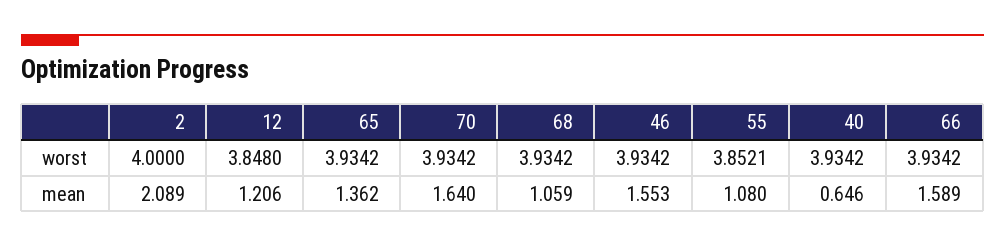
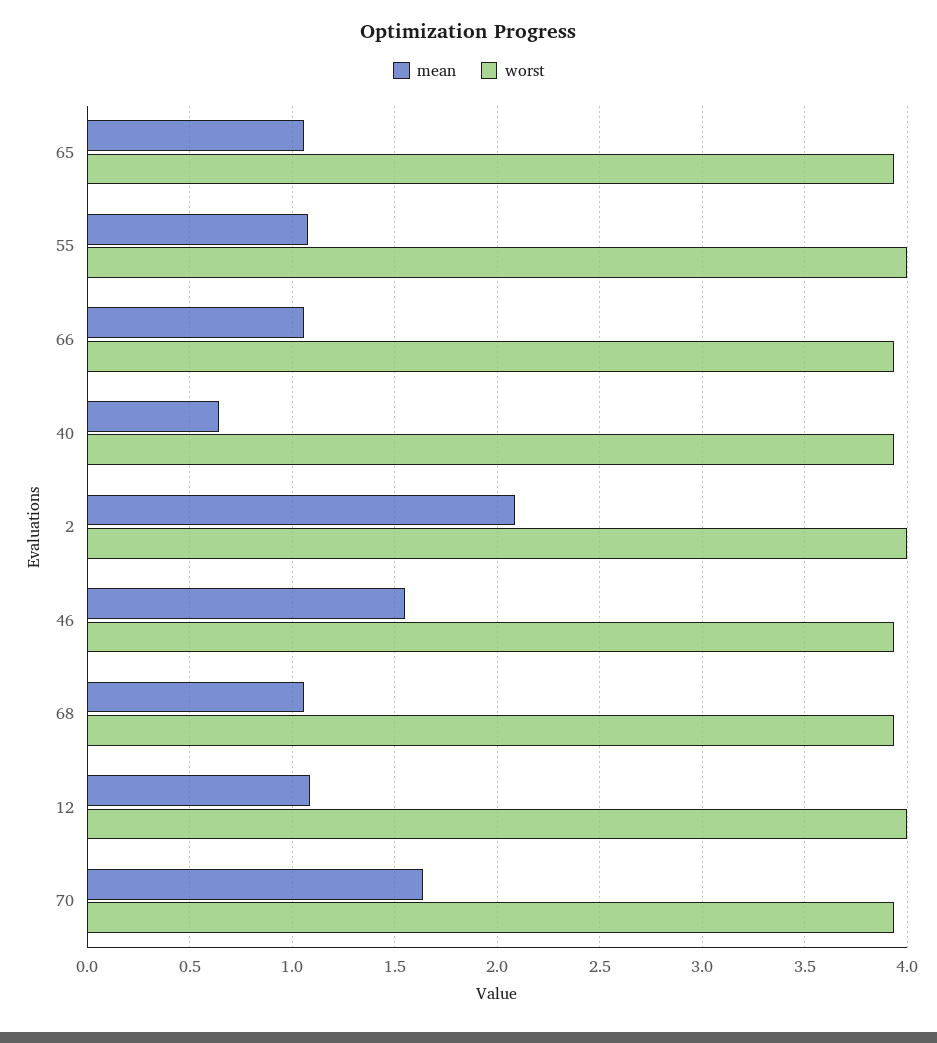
  {
    "worst": {
      "2": 4,
-     "12": 3.848,
+     "12": 4,
      "65": 3.9342,
      "70": 3.9342,
      "68": 3.9342,
      "46": 3.9342,
-     "55": 3.8521,
+     "55": 4,
      "40": 3.9342,
      "66": 3.9342
    },
    "mean": {
      "2": 2.089,
-     "12": 1.206,
+     "12": 1.1,
-     "65": 1.362,
+     "65": 1.05,
      "70": 1.64,
      "68": 1.059,
      "46": 1.553,
      "55": 1.08,
      "40": 0.646,
-     "66": 1.589
+     "66": 1.05
    }
  }

